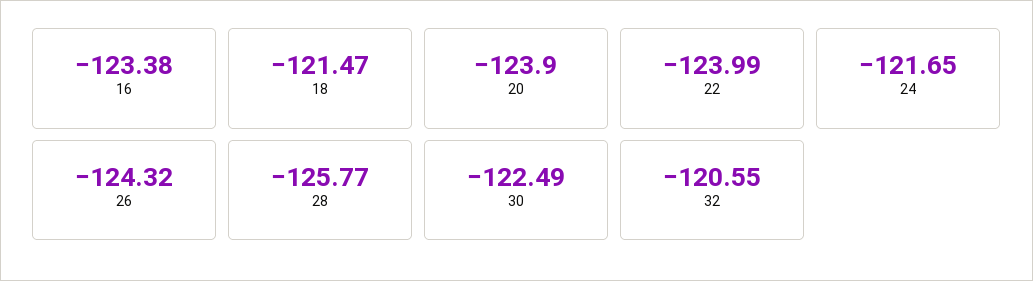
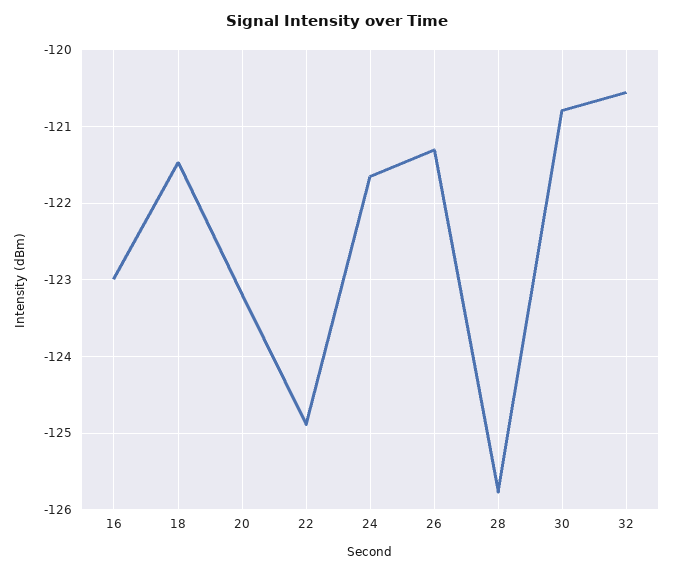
  {
-   "16": -123.38,
+   "16": -123,
    "18": -121.47,
-   "20": -123.9,
+   "20": -123.2,
-   "22": -123.99,
+   "22": -124.9,
    "24": -121.65,
-   "26": -124.32,
+   "26": -121.3,
    "28": -125.77,
-   "30": -122.49,
+   "30": -120.8,
    "32": -120.55
  }

